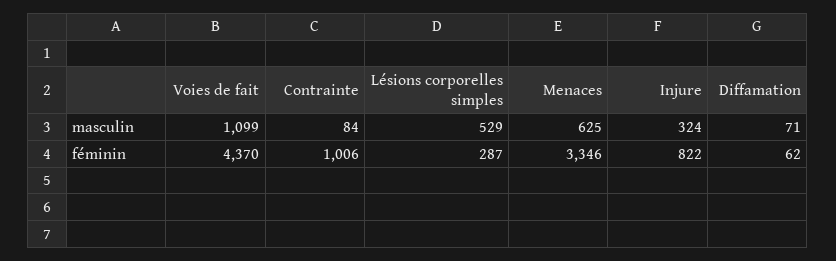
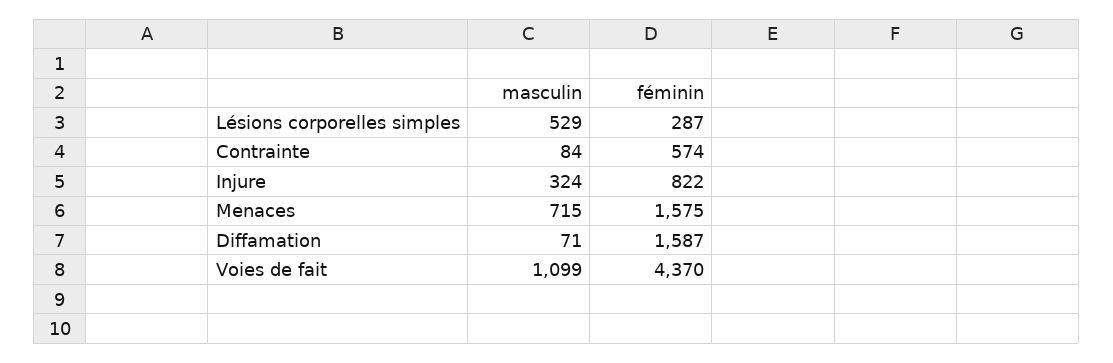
  {
    "Voies de fait": {
      "masculin": 1099,
      "féminin": 4370
    },
    "Contrainte": {
      "masculin": 84,
-     "féminin": 1006
+     "féminin": 574
    },
    "Lésions corporelles simples": {
      "masculin": 529,
      "féminin": 287
    },
    "Menaces": {
-     "masculin": 625,
+     "masculin": 715,
-     "féminin": 3346
+     "féminin": 1575
    },
    "Injure": {
      "masculin": 324,
      "féminin": 822
    },
    "Diffamation": {
      "masculin": 71,
-     "féminin": 62
+     "féminin": 1587
    }
  }

